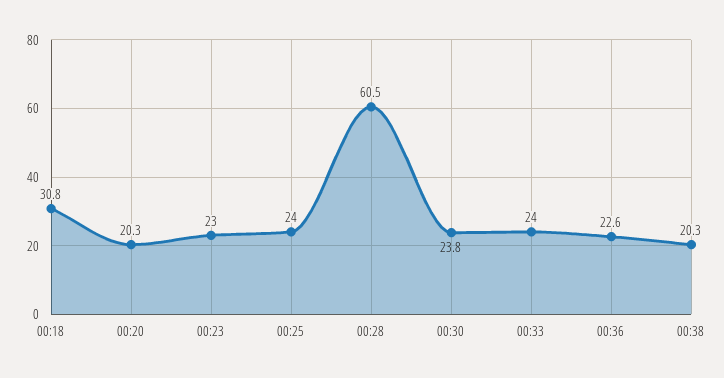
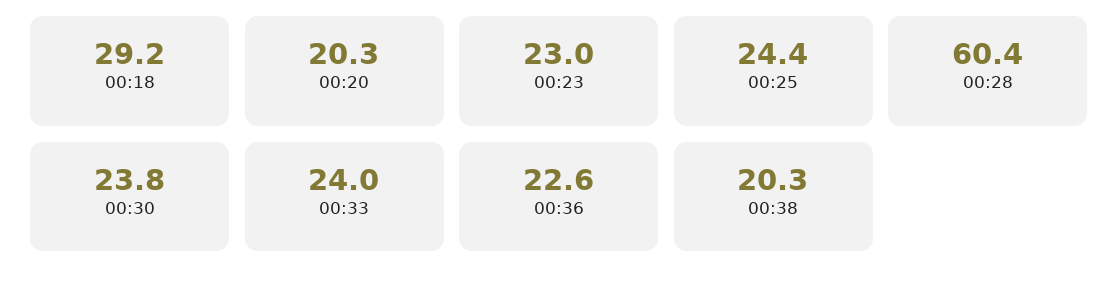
  {
-   "00:18": 30.8,
+   "00:18": 29.2,
    "00:20": 20.3,
    "00:23": 23,
-   "00:25": 24,
+   "00:25": 24.4,
-   "00:28": 60.5,
+   "00:28": 60.4,
    "00:30": 23.8,
    "00:33": 24,
    "00:36": 22.6,
    "00:38": 20.3
  }

